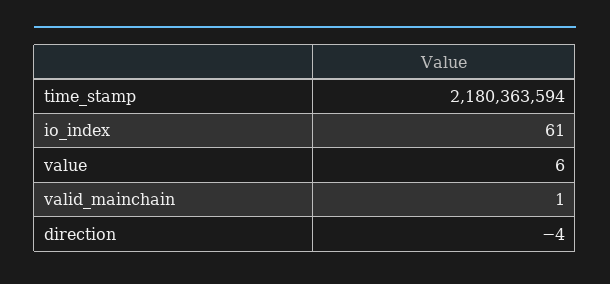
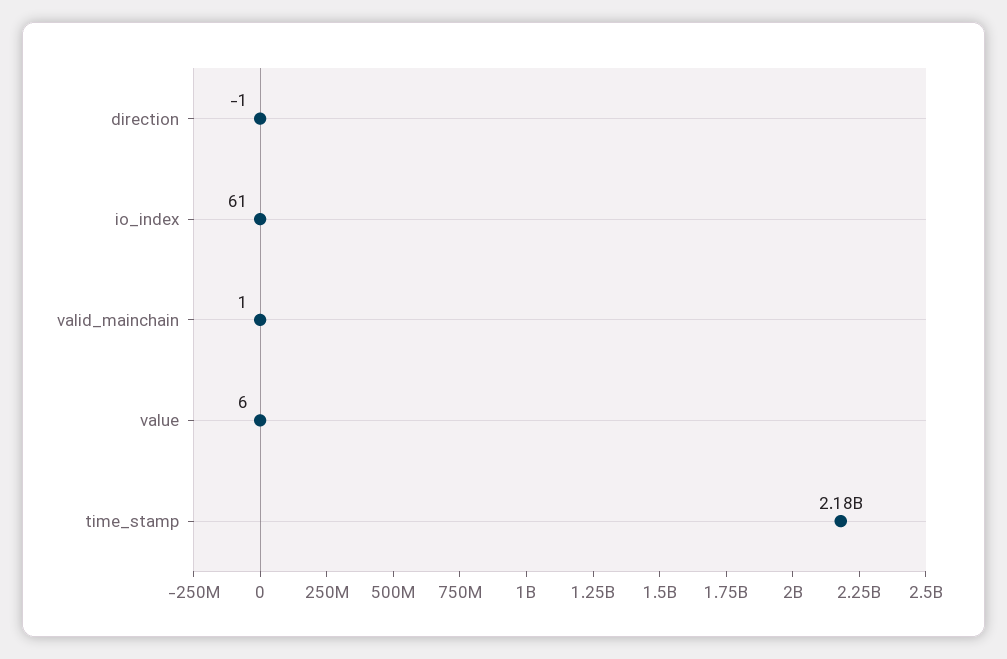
  {
    "time_stamp": 2180363594,
    "io_index": 61,
    "value": 6,
    "valid_mainchain": 1,
-   "direction": -4
+   "direction": -1
  }

